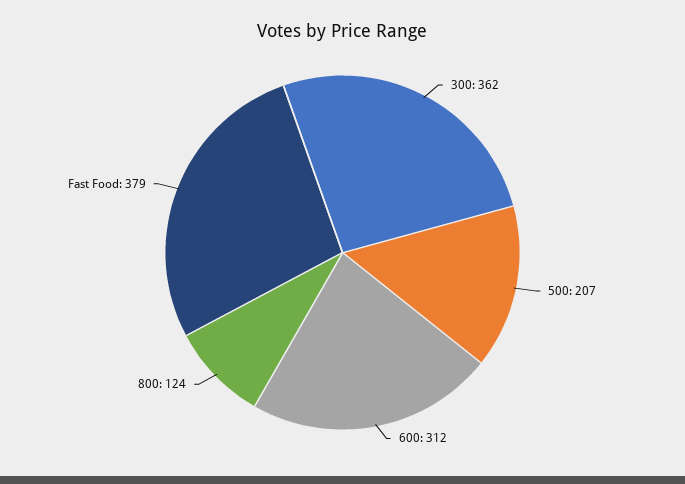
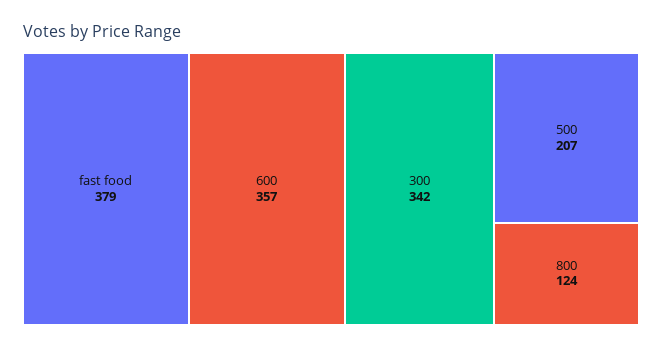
  {
-   "300": 362,
+   "300": 342,
    "500": 207,
-   "600": 312,
+   "600": 357,
    "800": 124,
    "Fast Food": 379
  }

